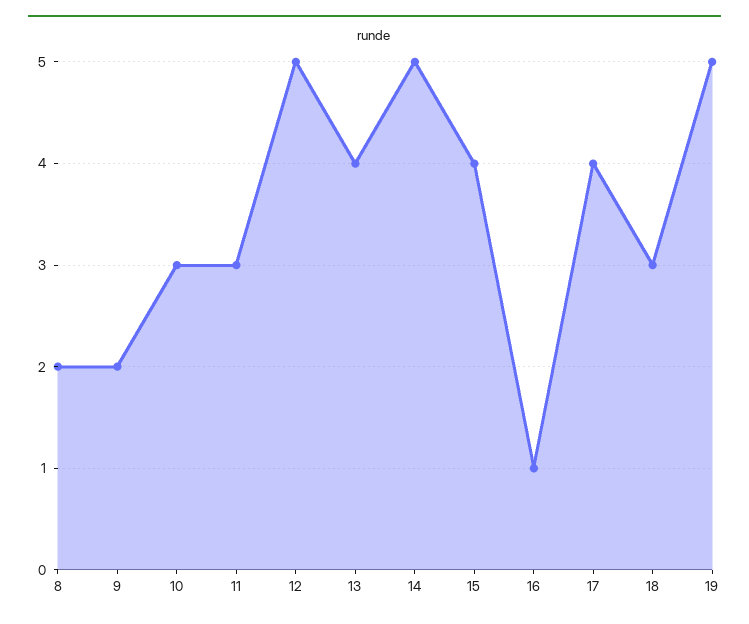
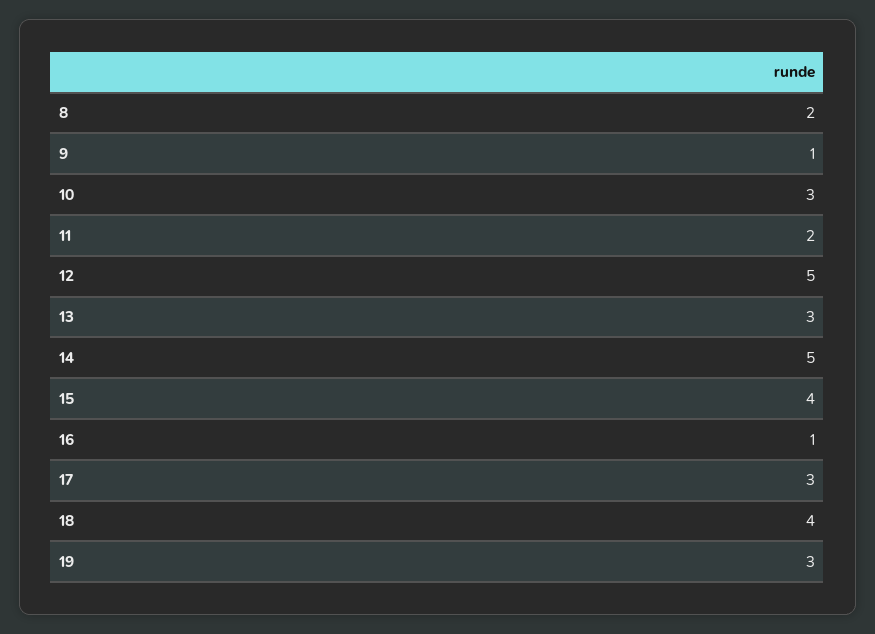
  {
    "8": 2,
-   "9": 2,
+   "9": 1,
    "10": 3,
-   "11": 3,
+   "11": 2,
    "12": 5,
-   "13": 4,
+   "13": 3,
    "14": 5,
    "15": 4,
    "16": 1,
-   "17": 4,
+   "17": 3,
-   "18": 3,
+   "18": 4,
-   "19": 5
+   "19": 3
  }

